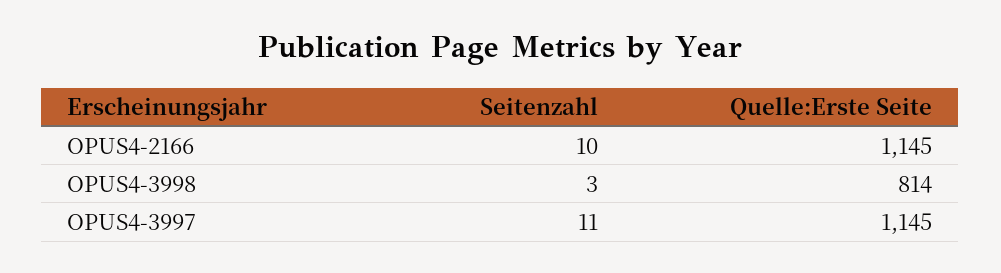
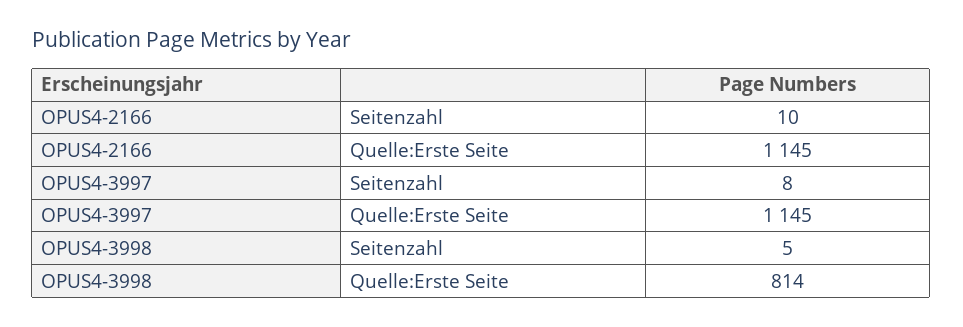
  {
    "Seitenzahl": {
      "OPUS4-2166": 10,
-     "OPUS4-3998": 3,
+     "OPUS4-3998": 5,
-     "OPUS4-3997": 11
+     "OPUS4-3997": 8
    },
    "Quelle:Erste Seite": {
      "OPUS4-2166": 1145,
      "OPUS4-3998": 814,
      "OPUS4-3997": 1145
    }
  }

